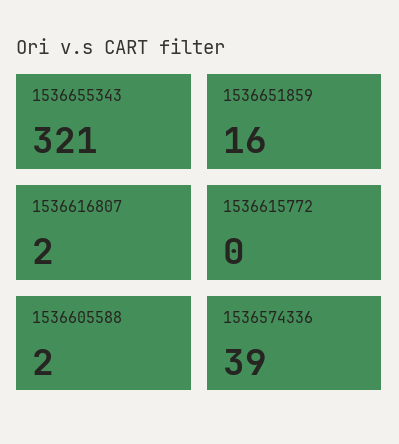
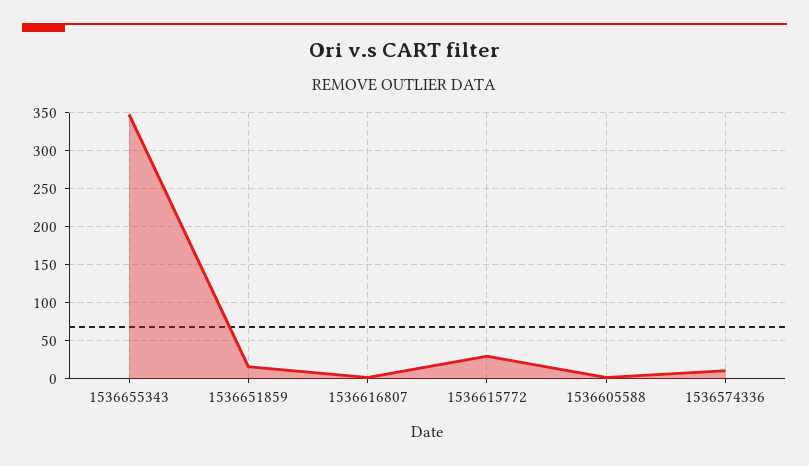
  {
-   "1536655343": 321,
+   "1536655343": 350,
    "1536651859": 16,
    "1536616807": 2,
-   "1536615772": 0,
+   "1536615772": 30,
    "1536605588": 2,
-   "1536574336": 39
+   "1536574336": 10
  }

